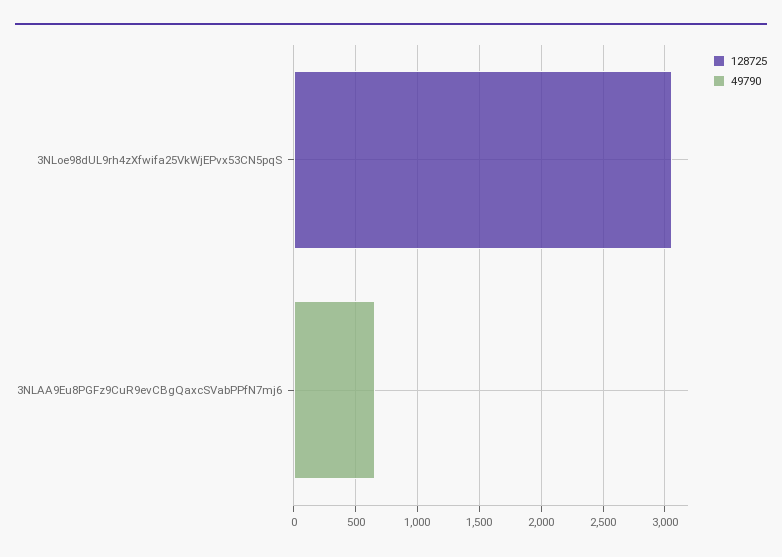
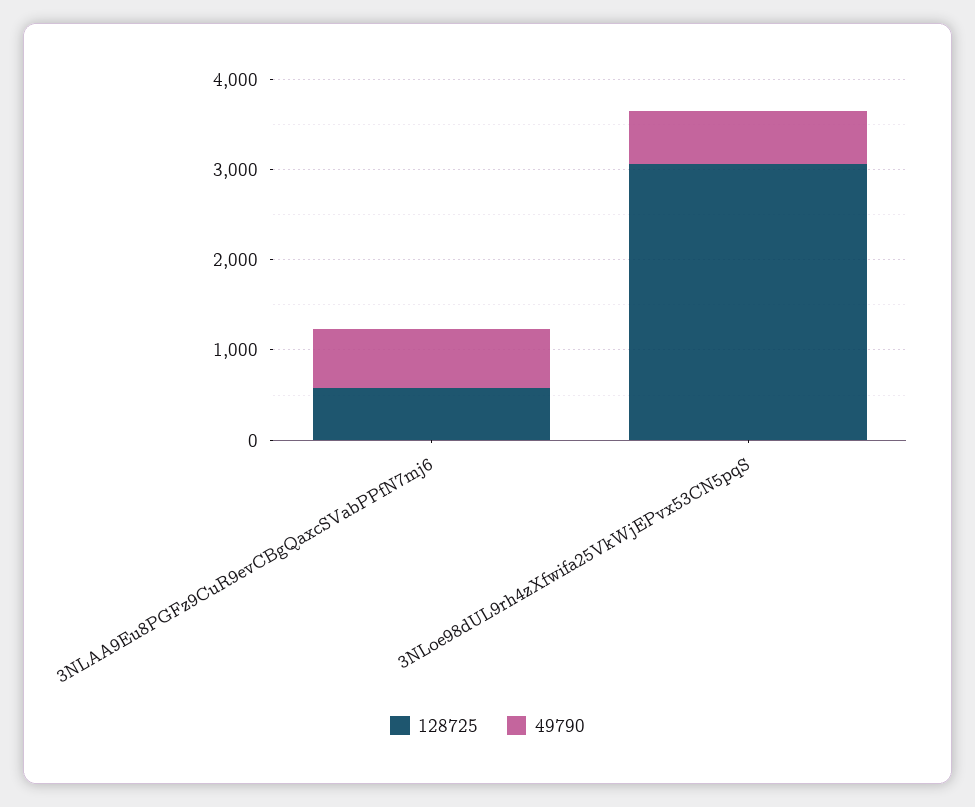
  {
    "128725": {
      "3NLoe98dUL9rh4zXfwifa25VkWjEPvx53CN5pqS": 3100,
-     "3NLAA9Eu8PGFz9CuR9evCBgQaxcSVabPPfN7mj6": 0
+     "3NLAA9Eu8PGFz9CuR9evCBgQaxcSVabPPfN7mj6": 600
    },
    "49790": {
-     "3NLoe98dUL9rh4zXfwifa25VkWjEPvx53CN5pqS": 0,
+     "3NLoe98dUL9rh4zXfwifa25VkWjEPvx53CN5pqS": 600,
      "3NLAA9Eu8PGFz9CuR9evCBgQaxcSVabPPfN7mj6": 700
    }
  }

